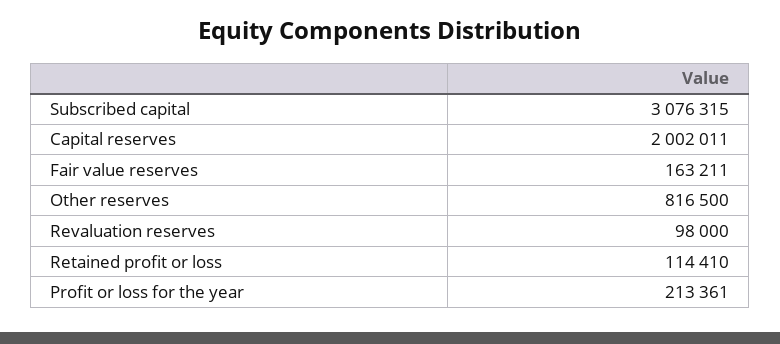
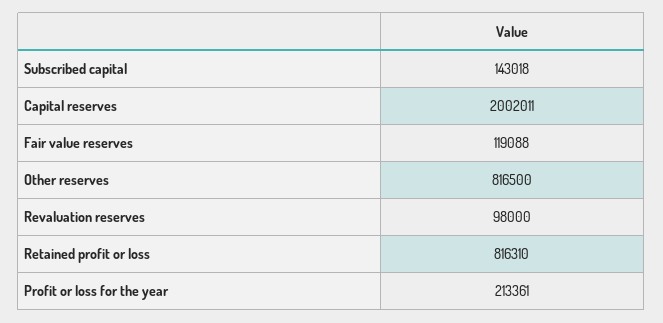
  {
-   "Subscribed capital": 3076315,
+   "Subscribed capital": 143018,
    "Capital reserves": 2002011,
-   "Fair value reserves": 163211,
+   "Fair value reserves": 119088,
    "Other reserves": 816500,
    "Revaluation reserves": 98000,
-   "Retained profit or loss": 114410,
+   "Retained profit or loss": 816310,
    "Profit or loss for the year": 213361
  }

